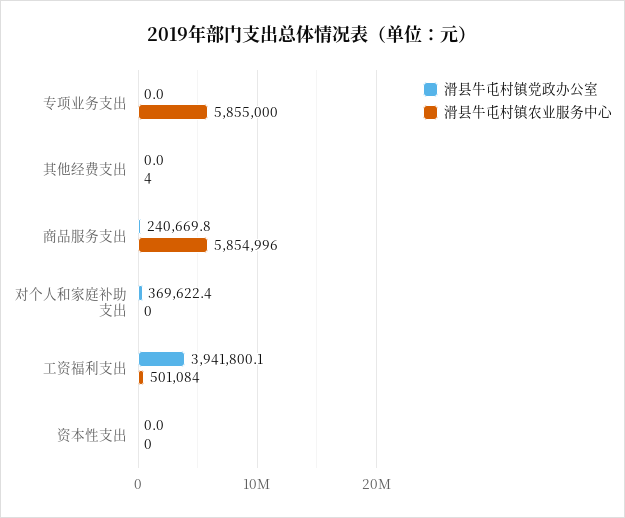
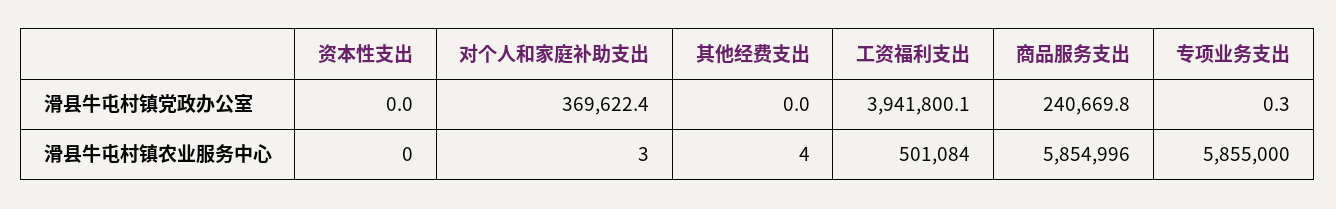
  {
    "滑县牛屯村镇党政办公室": {
-     "专项业务支出": 0,
+     "专项业务支出": 0.3,
      "其他经费支出": 0,
      "商品服务支出": 240669.8,
      "对个人和家庭补助支出": 369622.4,
      "工资福利支出": 3941800.1,
      "资本性支出": 0
    },
    "滑县牛屯村镇农业服务中心": {
      "专项业务支出": 5855000,
      "其他经费支出": 4,
      "商品服务支出": 5854996,
-     "对个人和家庭补助支出": 0,
+     "对个人和家庭补助支出": 3,
      "工资福利支出": 501084,
      "资本性支出": 0
    }
  }

